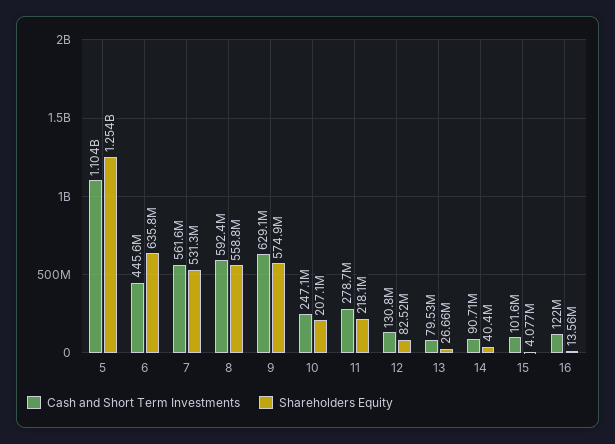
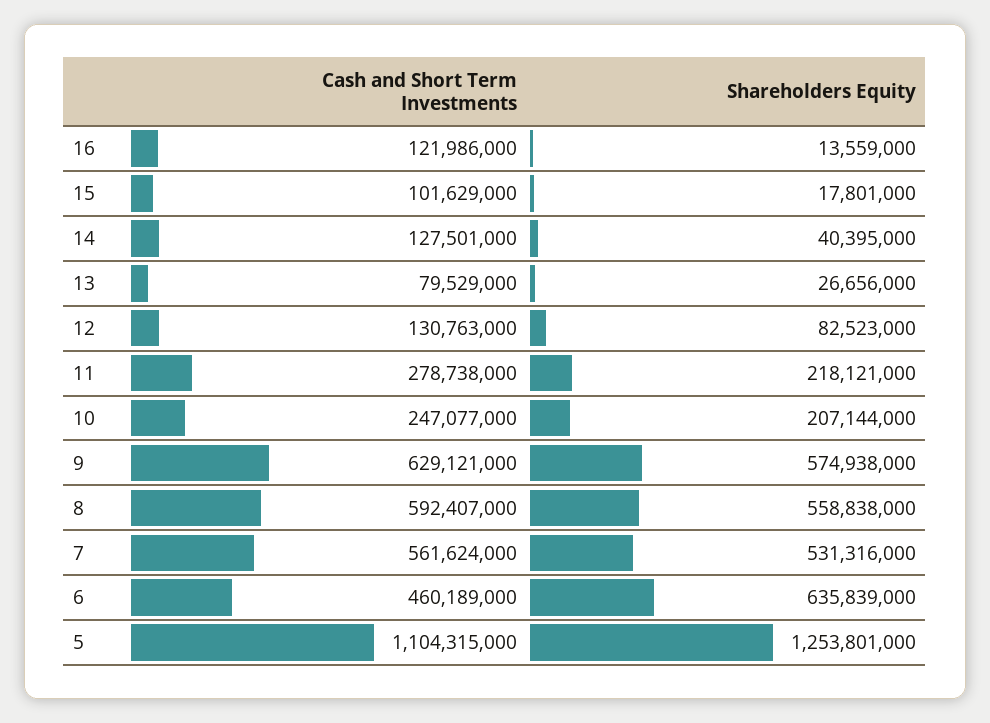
  {
    "Cash and Short Term Investments": {
      "5": 1104315000,
-     "6": 445600000,
+     "6": 460189000,
      "7": 561624000,
      "8": 592407000,
      "9": 629121000,
      "10": 247077000,
      "11": 278738000,
      "12": 130763000,
      "13": 79529000,
-     "14": 90710000,
+     "14": 127501000,
      "15": 101629000,
      "16": 121986000
    },
    "Shareholders Equity": {
      "5": 1253801000,
      "6": 635839000,
      "7": 531316000,
      "8": 558838000,
      "9": 574938000,
      "10": 207144000,
      "11": 218121000,
      "12": 82523000,
      "13": 26656000,
      "14": 40395000,
-     "15": 4077000,
+     "15": 17801000,
      "16": 13559000
    }
  }

